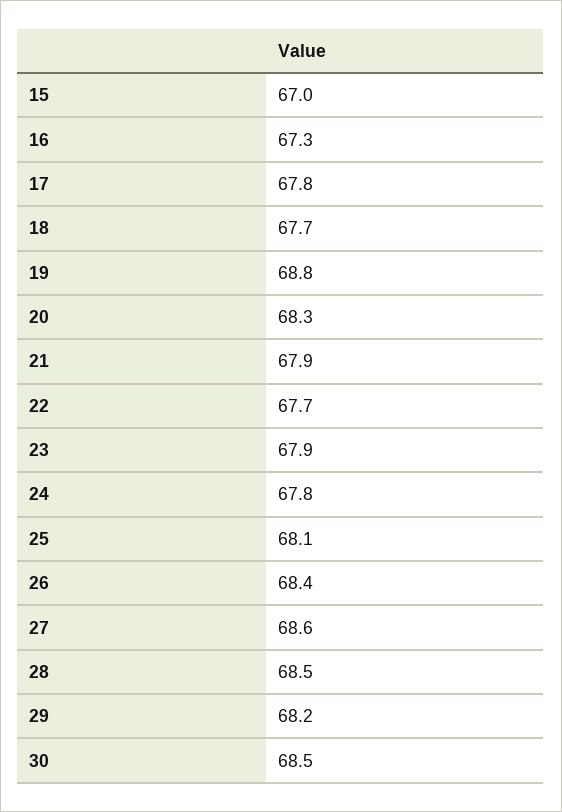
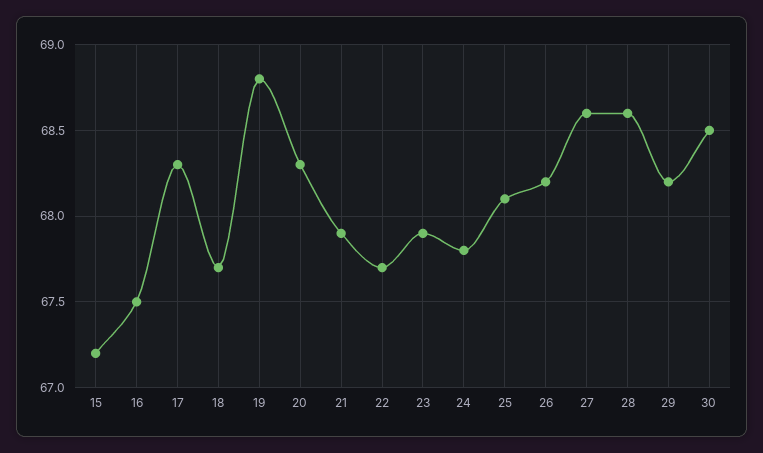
  {
-   "15": 67,
+   "15": 67.2,
-   "16": 67.3,
+   "16": 67.5,
-   "17": 67.8,
+   "17": 68.3,
    "18": 67.7,
    "19": 68.8,
    "20": 68.3,
    "21": 67.9,
    "22": 67.7,
    "23": 67.9,
    "24": 67.8,
    "25": 68.1,
-   "26": 68.4,
+   "26": 68.2,
    "27": 68.6,
-   "28": 68.5,
+   "28": 68.6,
    "29": 68.2,
    "30": 68.5
  }

